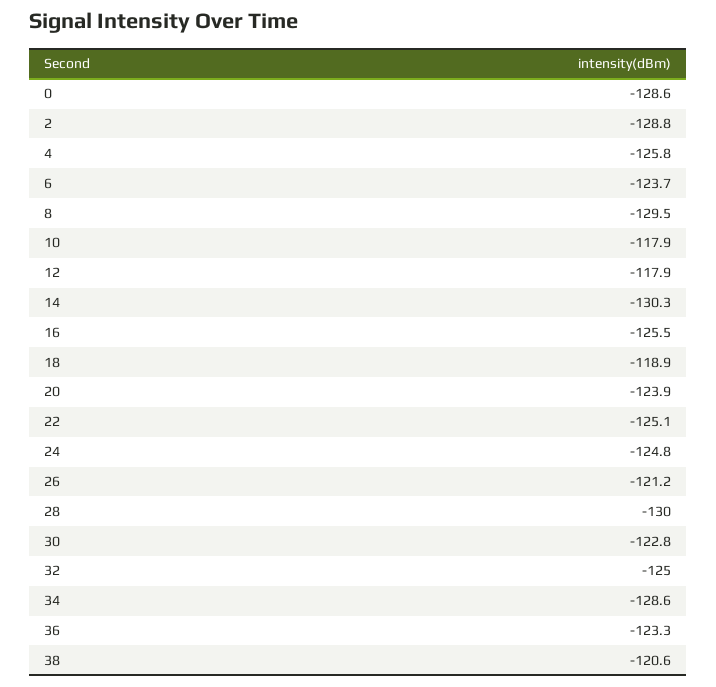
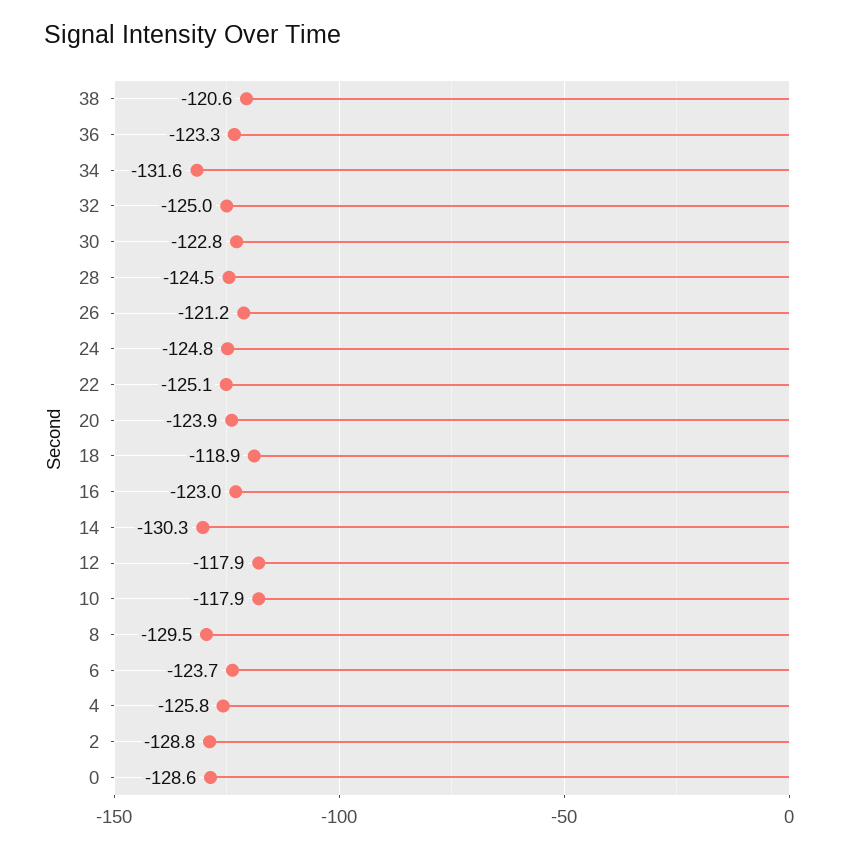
  {
    "0": -128.6,
    "2": -128.8,
    "4": -125.8,
    "6": -123.7,
    "8": -129.5,
    "10": -117.9,
    "12": -117.9,
    "14": -130.3,
-   "16": -125.5,
+   "16": -123,
    "18": -118.9,
    "20": -123.9,
    "22": -125.1,
    "24": -124.8,
    "26": -121.2,
-   "28": -130,
+   "28": -124.5,
    "30": -122.8,
    "32": -125,
-   "34": -128.6,
+   "34": -131.6,
    "36": -123.3,
    "38": -120.6
  }

